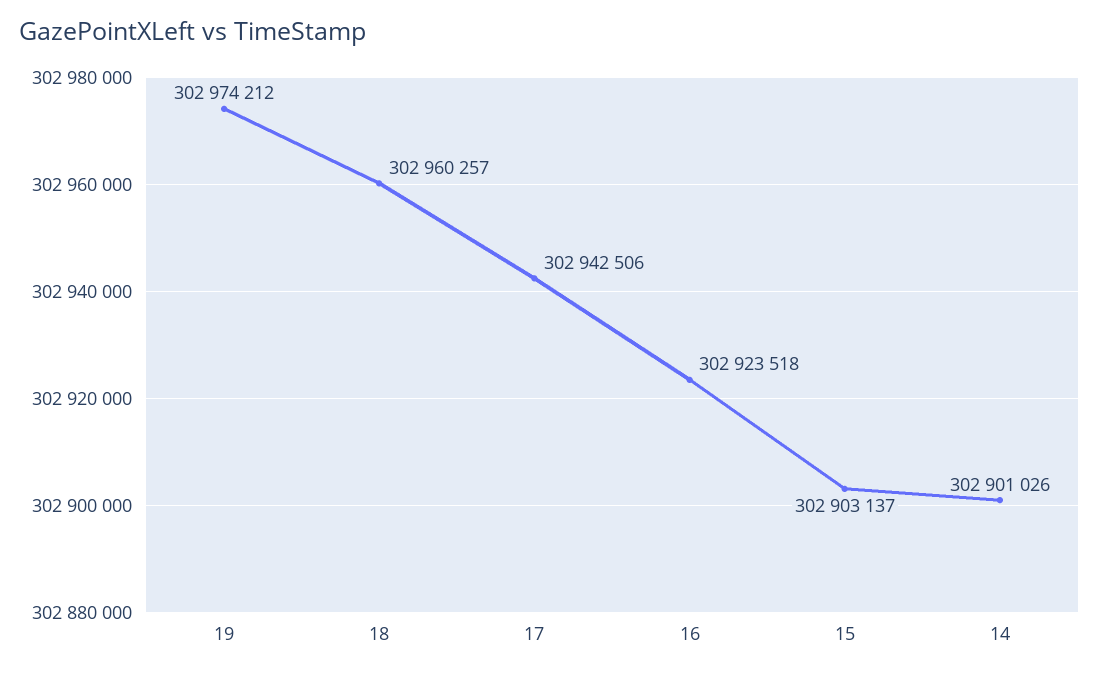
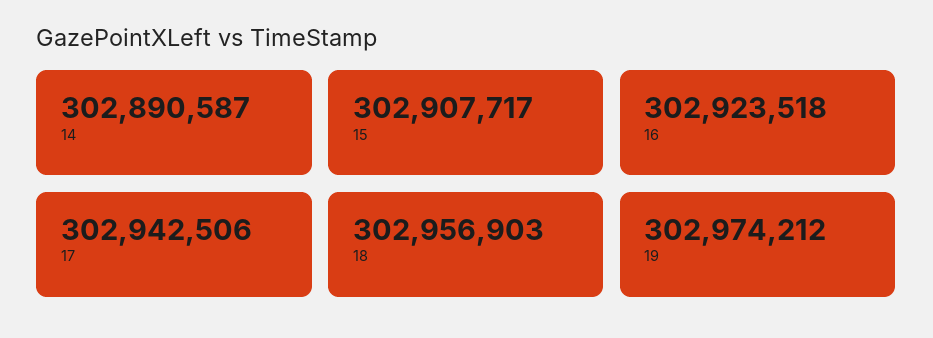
  {
    "19": 302974212,
-   "18": 302960257,
+   "18": 302956903,
    "17": 302942506,
    "16": 302923518,
-   "15": 302903137,
+   "15": 302907717,
-   "14": 302901026
+   "14": 302890587
  }

